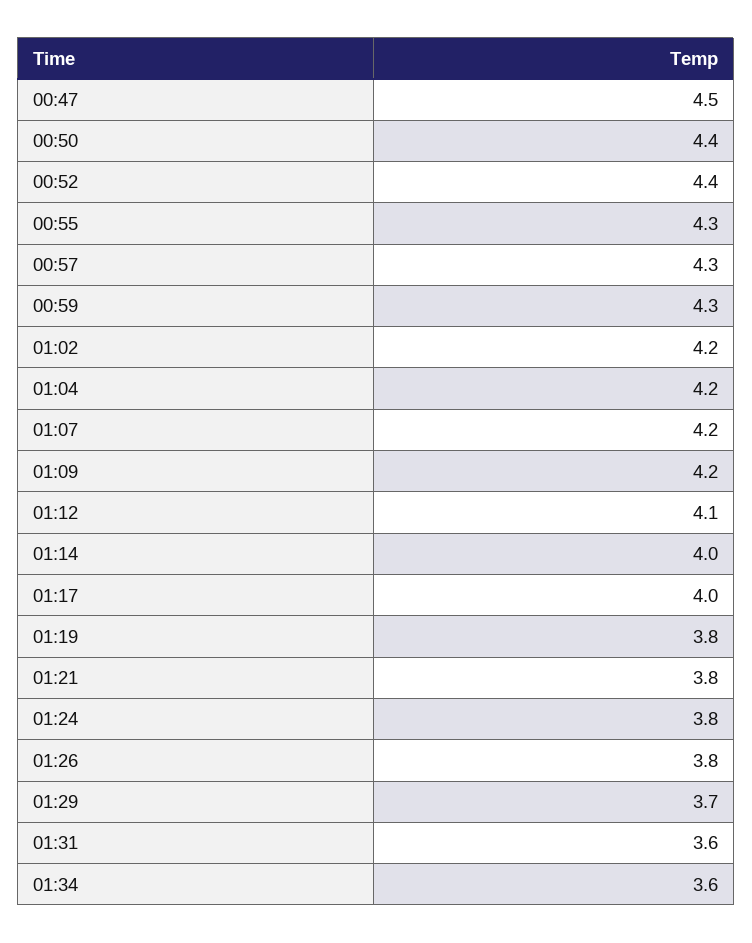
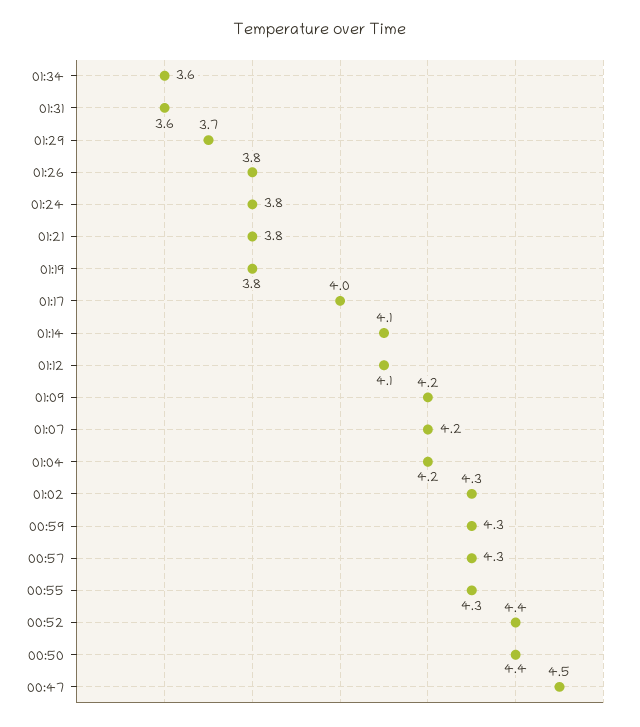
  {
    "00:47": 4.5,
    "00:50": 4.4,
    "00:52": 4.4,
    "00:55": 4.3,
    "00:57": 4.3,
    "00:59": 4.3,
-   "01:02": 4.2,
+   "01:02": 4.3,
    "01:04": 4.2,
    "01:07": 4.2,
    "01:09": 4.2,
    "01:12": 4.1,
-   "01:14": 4,
+   "01:14": 4.1,
    "01:17": 4,
    "01:19": 3.8,
    "01:21": 3.8,
    "01:24": 3.8,
    "01:26": 3.8,
    "01:29": 3.7,
    "01:31": 3.6,
    "01:34": 3.6
  }

